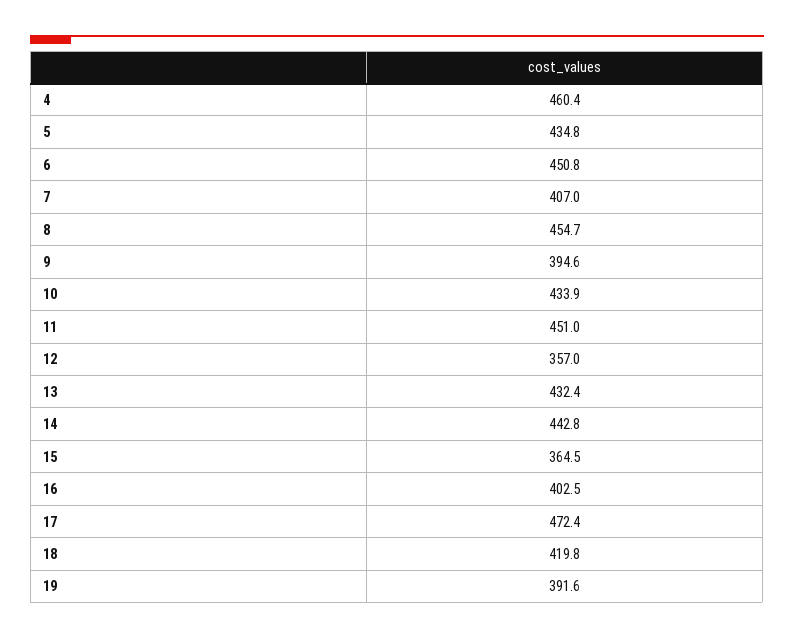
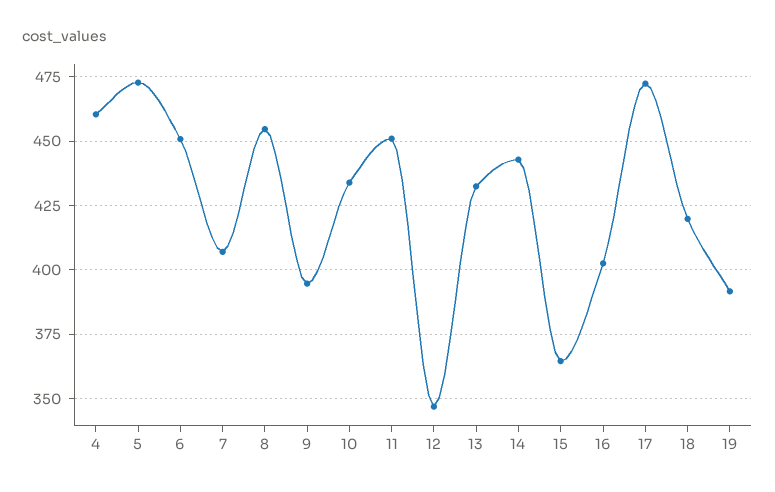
  {
    "4": 460.4,
-   "5": 434.8,
+   "5": 472.5,
    "6": 450.8,
    "7": 407,
    "8": 454.7,
    "9": 394.6,
    "10": 433.9,
    "11": 451,
-   "12": 357,
+   "12": 347.5,
    "13": 432.4,
    "14": 442.8,
    "15": 364.5,
    "16": 402.5,
    "17": 472.4,
    "18": 419.8,
    "19": 391.6
  }

